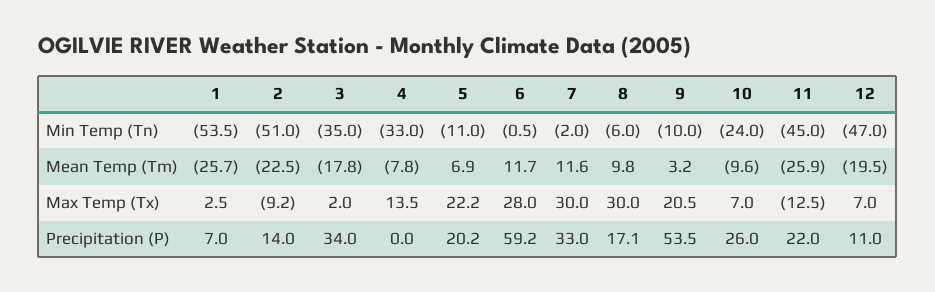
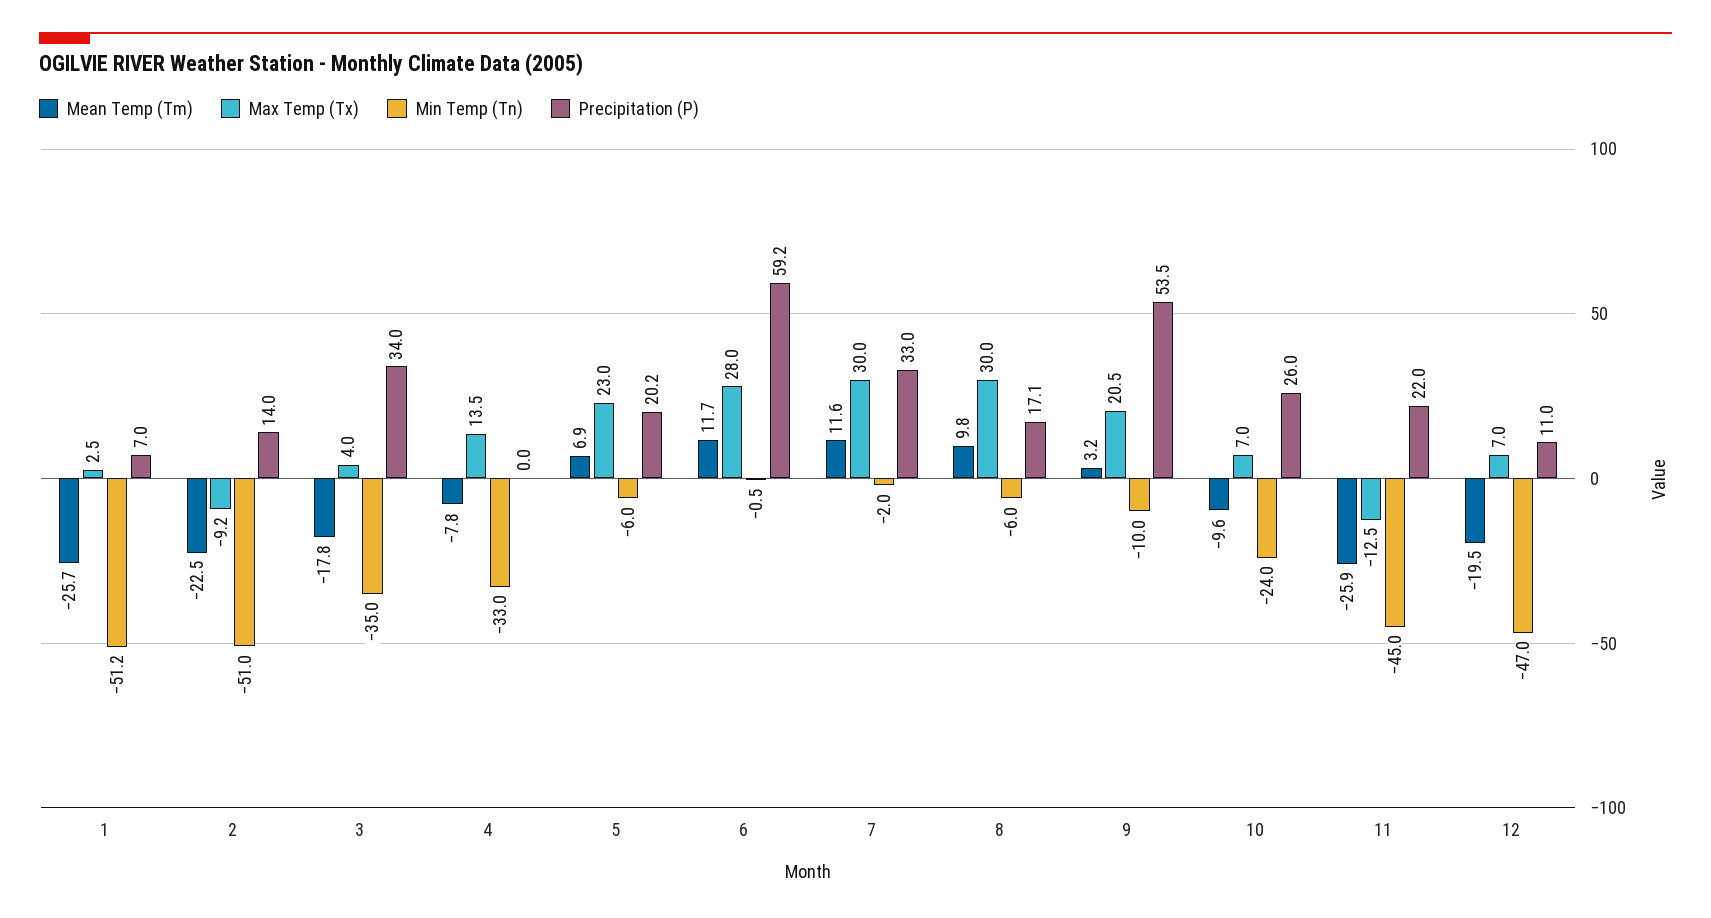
  {
    "Min Temp (Tn)": {
-     "1": -53.5,
+     "1": -51.2,
      "2": -51,
      "3": -35,
      "4": -33,
-     "5": -11,
+     "5": -6,
      "6": -0.5,
      "7": -2,
      "8": -6,
      "9": -10,
      "10": -24,
      "11": -45,
      "12": -47
    },
    "Mean Temp (Tm)": {
      "1": -25.7,
      "2": -22.5,
      "3": -17.8,
      "4": -7.8,
      "5": 6.9,
      "6": 11.7,
      "7": 11.6,
      "8": 9.8,
      "9": 3.2,
      "10": -9.6,
      "11": -25.9,
      "12": -19.5
    },
    "Max Temp (Tx)": {
      "1": 2.5,
      "2": -9.2,
-     "3": 2,
+     "3": 4,
      "4": 13.5,
-     "5": 22.2,
+     "5": 23,
      "6": 28,
      "7": 30,
      "8": 30,
      "9": 20.5,
      "10": 7,
      "11": -12.5,
      "12": 7
    },
    "Precipitation (P)": {
      "1": 7,
      "2": 14,
      "3": 34,
      "4": 0,
      "5": 20.2,
      "6": 59.2,
      "7": 33,
      "8": 17.1,
      "9": 53.5,
      "10": 26,
      "11": 22,
      "12": 11
    }
  }

